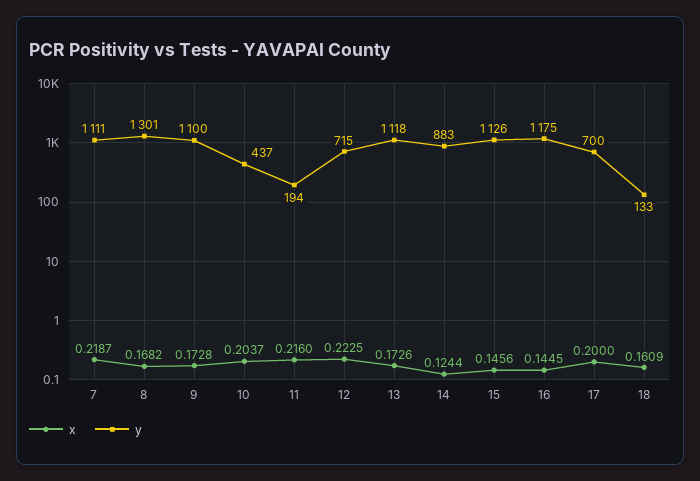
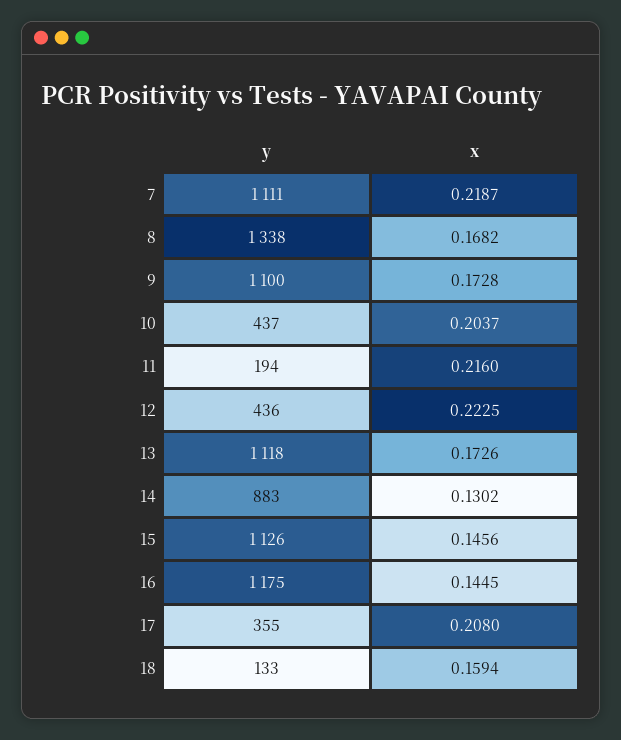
  {
    "x": {
      "7": 0.2187,
      "8": 0.1682,
      "9": 0.1728,
      "10": 0.2037,
      "11": 0.216,
      "12": 0.2225,
      "13": 0.1726,
-     "14": 0.1244,
+     "14": 0.1302,
      "15": 0.1456,
      "16": 0.1445,
-     "17": 0.2,
+     "17": 0.208,
-     "18": 0.1609
+     "18": 0.1594
    },
    "y": {
      "7": 1111,
-     "8": 1301,
+     "8": 1338,
      "9": 1100,
      "10": 437,
      "11": 194,
-     "12": 715,
+     "12": 436,
      "13": 1118,
      "14": 883,
      "15": 1126,
      "16": 1175,
-     "17": 700,
+     "17": 355,
      "18": 133
    }
  }

